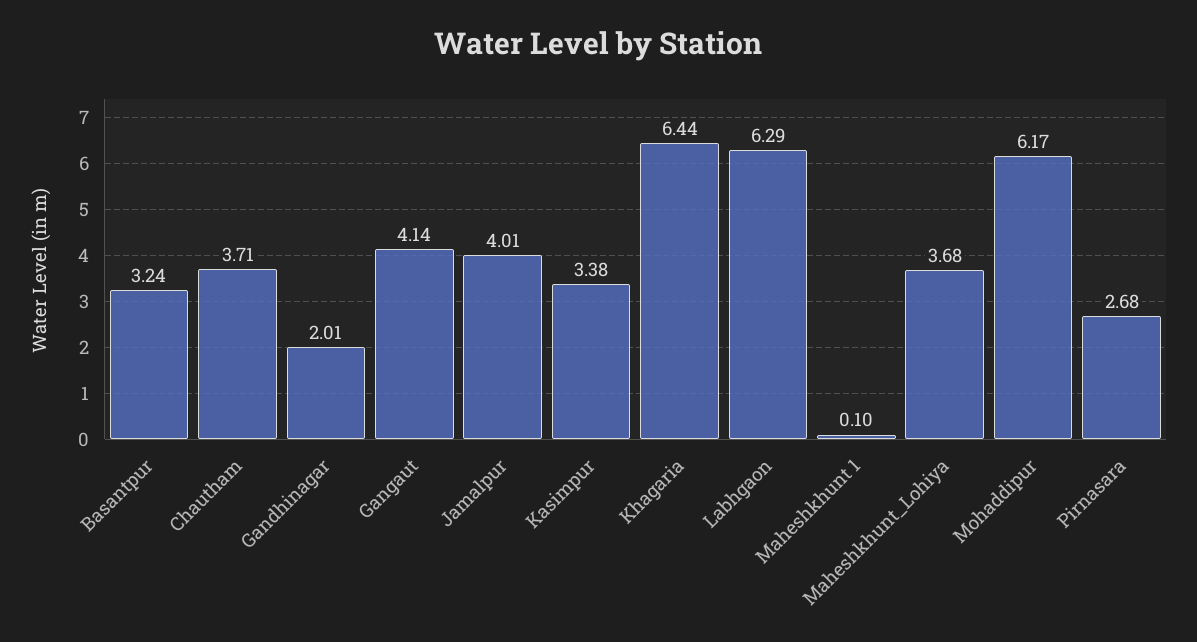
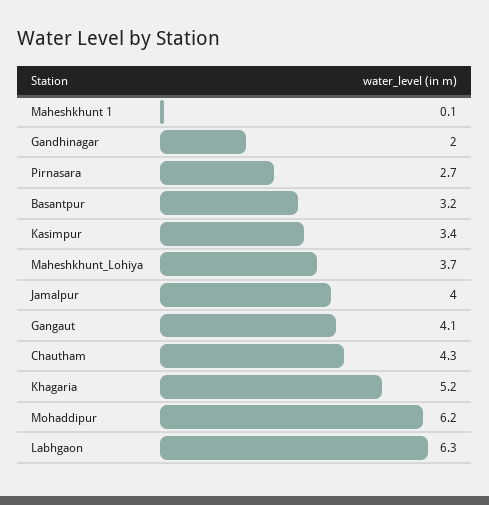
  {
    "Basantpur": 3.24,
-   "Chautham": 3.71,
+   "Chautham": 4.3,
    "Gandhinagar": 2.01,
    "Gangaut": 4.14,
    "Jamalpur": 4.01,
    "Kasimpur": 3.38,
-   "Khagaria": 6.44,
+   "Khagaria": 5.2,
    "Labhgaon": 6.29,
    "Maheshkhunt 1": 0.1,
    "Maheshkhunt_Lohiya": 3.68,
    "Mohaddipur": 6.17,
    "Pirnasara": 2.68
  }

